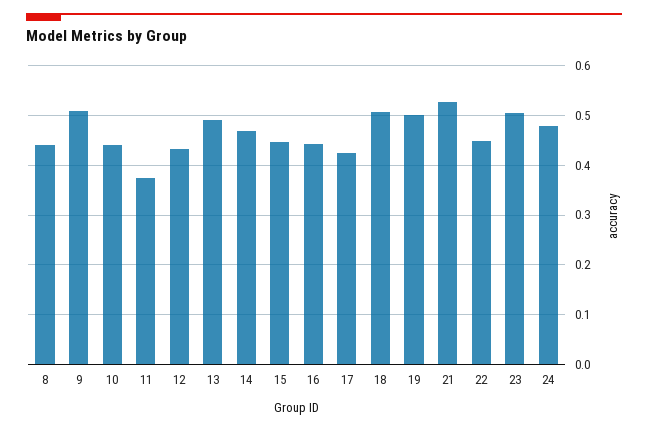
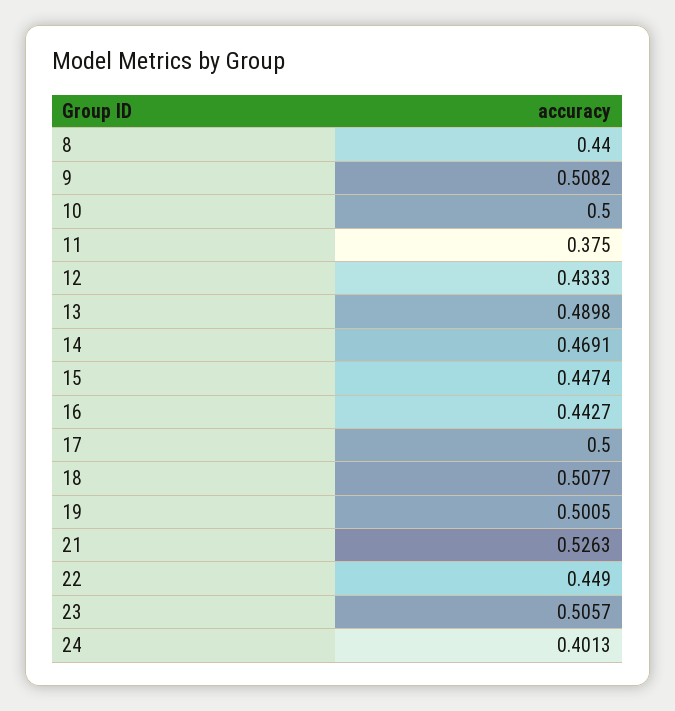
  {
    "8": 0.44,
    "9": 0.5082,
-   "10": 0.44,
+   "10": 0.5,
    "11": 0.375,
    "12": 0.4333,
    "13": 0.4898,
    "14": 0.4691,
    "15": 0.4474,
    "16": 0.4427,
-   "17": 0.42,
+   "17": 0.5,
    "18": 0.5077,
    "19": 0.5005,
    "21": 0.5263,
    "22": 0.449,
    "23": 0.5057,
-   "24": 0.48
+   "24": 0.4013
  }

